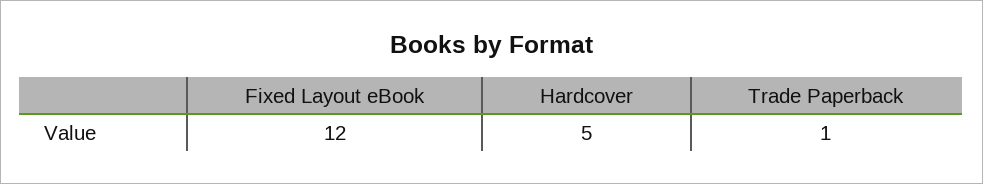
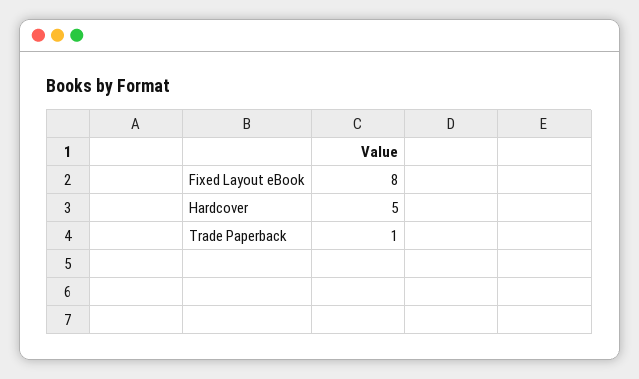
  {
-   "Fixed Layout eBook": 12,
+   "Fixed Layout eBook": 8,
    "Hardcover": 5,
    "Trade Paperback": 1
  }

